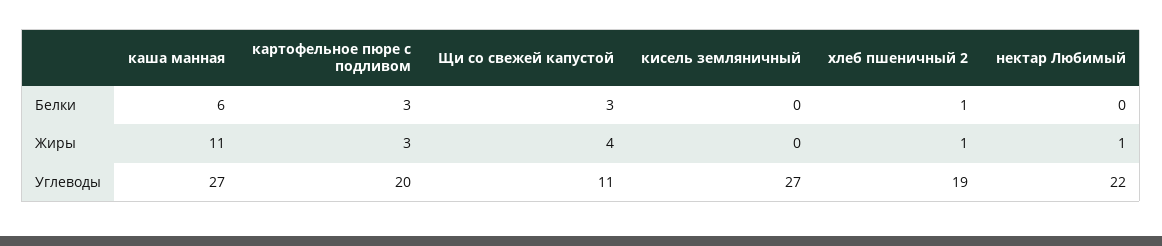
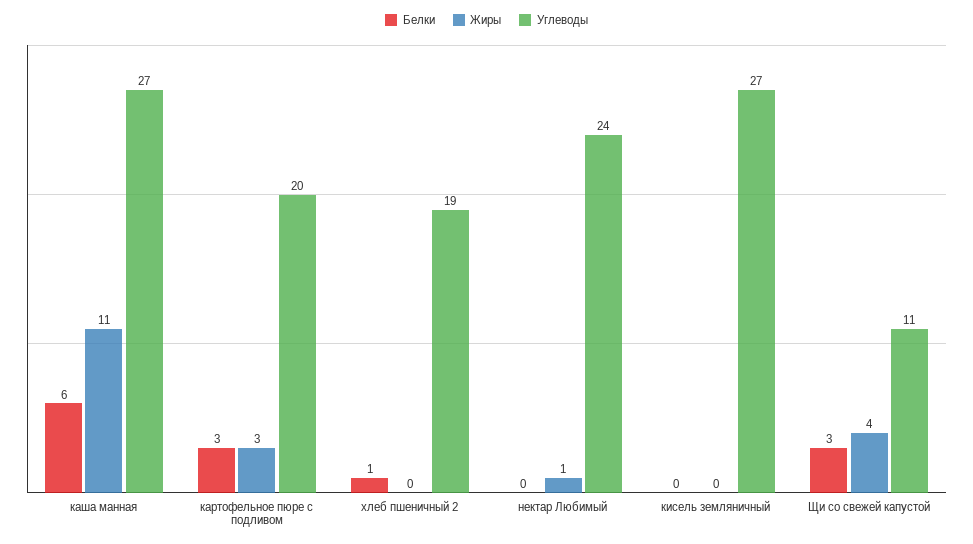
  {
    "Белки": {
      "каша манная": 6,
      "картофельное пюре с подливом": 3,
      "Щи со свежей капустой": 3,
      "кисель земляничный": 0,
      "хлеб пшеничный 2": 1,
      "нектар Любимый": 0
    },
    "Жиры": {
      "каша манная": 11,
      "картофельное пюре с подливом": 3,
      "Щи со свежей капустой": 4,
      "кисель земляничный": 0,
-     "хлеб пшеничный 2": 1,
+     "хлеб пшеничный 2": 0,
      "нектар Любимый": 1
    },
    "Углеводы": {
      "каша манная": 27,
      "картофельное пюре с подливом": 20,
      "Щи со свежей капустой": 11,
      "кисель земляничный": 27,
      "хлеб пшеничный 2": 19,
-     "нектар Любимый": 22
+     "нектар Любимый": 24
    }
  }

